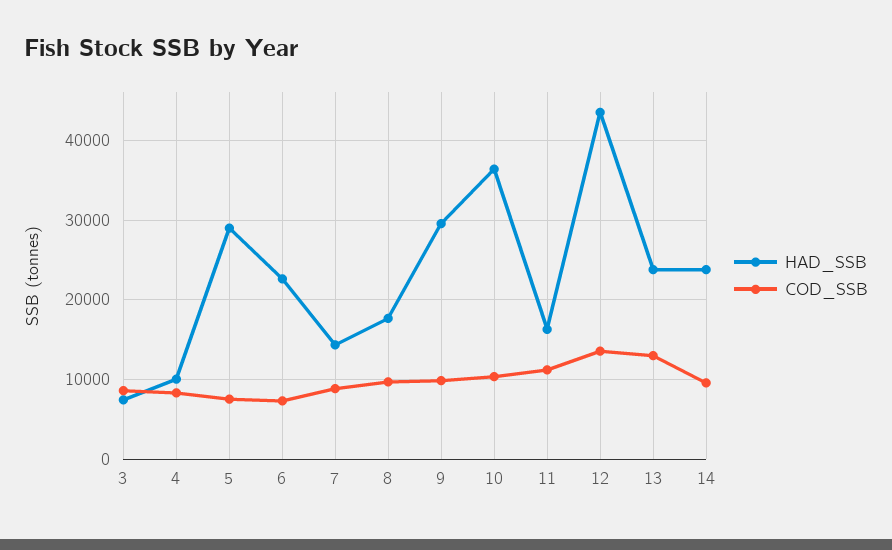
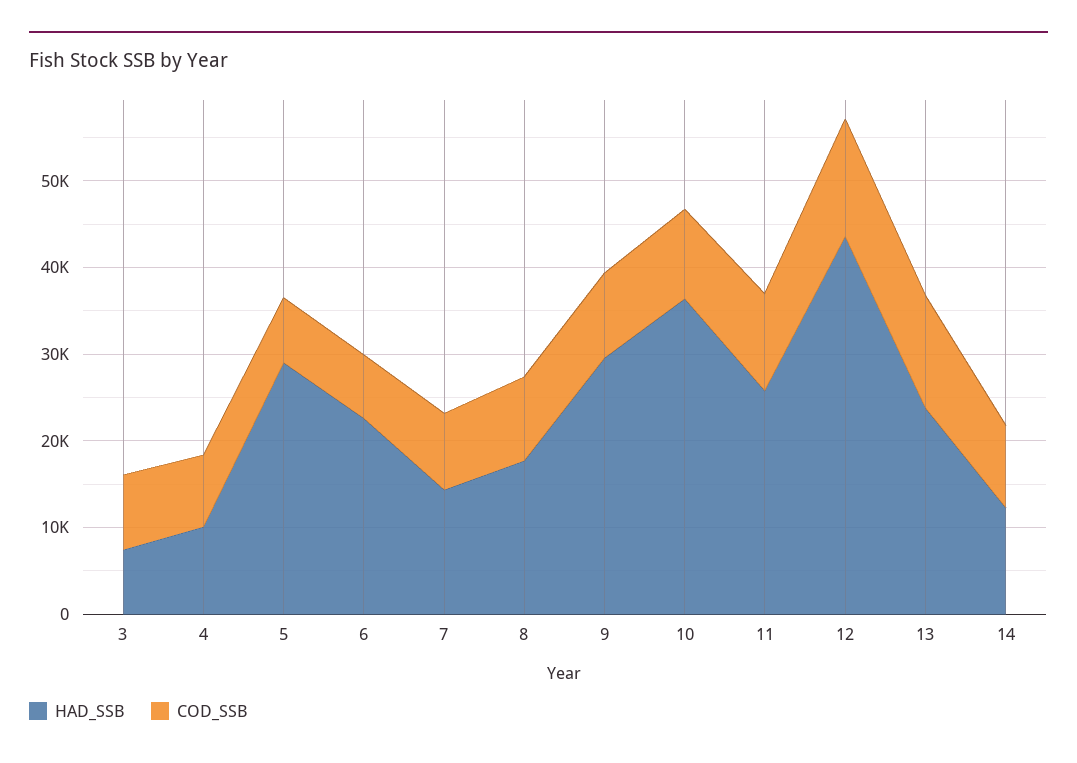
  {
    "HAD_SSB": {
      "3": 7000,
      "4": 10000,
      "5": 29000,
      "6": 23000,
      "7": 14000,
      "8": 18000,
      "9": 30000,
      "10": 36000,
-     "11": 16000,
+     "11": 26000,
      "12": 44000,
      "13": 24000,
-     "14": 24000
+     "14": 12000
    },
    "COD_SSB": {
      "3": 9000,
      "4": 8000,
      "5": 8000,
      "6": 7000,
      "7": 9000,
      "8": 10000,
      "9": 10000,
      "10": 10000,
      "11": 11000,
      "12": 14000,
      "13": 13000,
      "14": 10000
    }
  }

